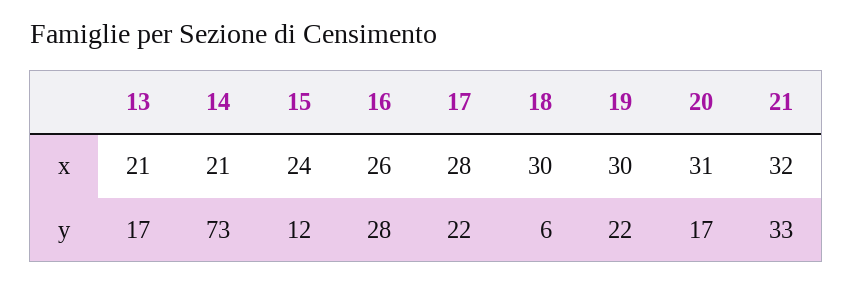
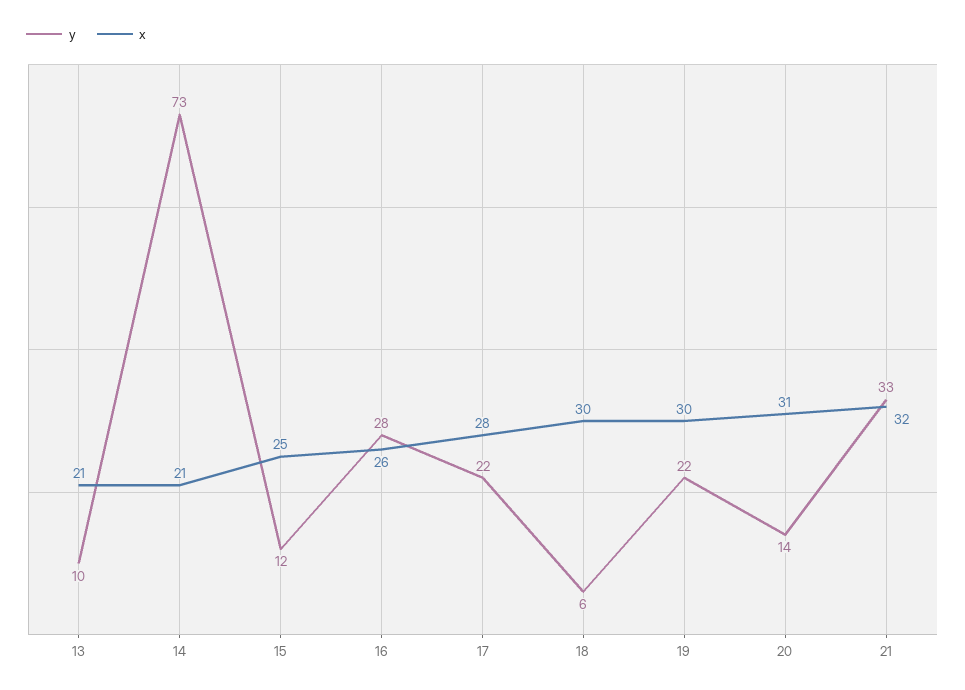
  {
    "x": {
      "13": 21,
      "14": 21,
-     "15": 24,
+     "15": 25,
      "16": 26,
      "17": 28,
      "18": 30,
      "19": 30,
      "20": 31,
      "21": 32
    },
    "y": {
-     "13": 17,
+     "13": 10,
      "14": 73,
      "15": 12,
      "16": 28,
      "17": 22,
      "18": 6,
      "19": 22,
-     "20": 17,
+     "20": 14,
      "21": 33
    }
  }

